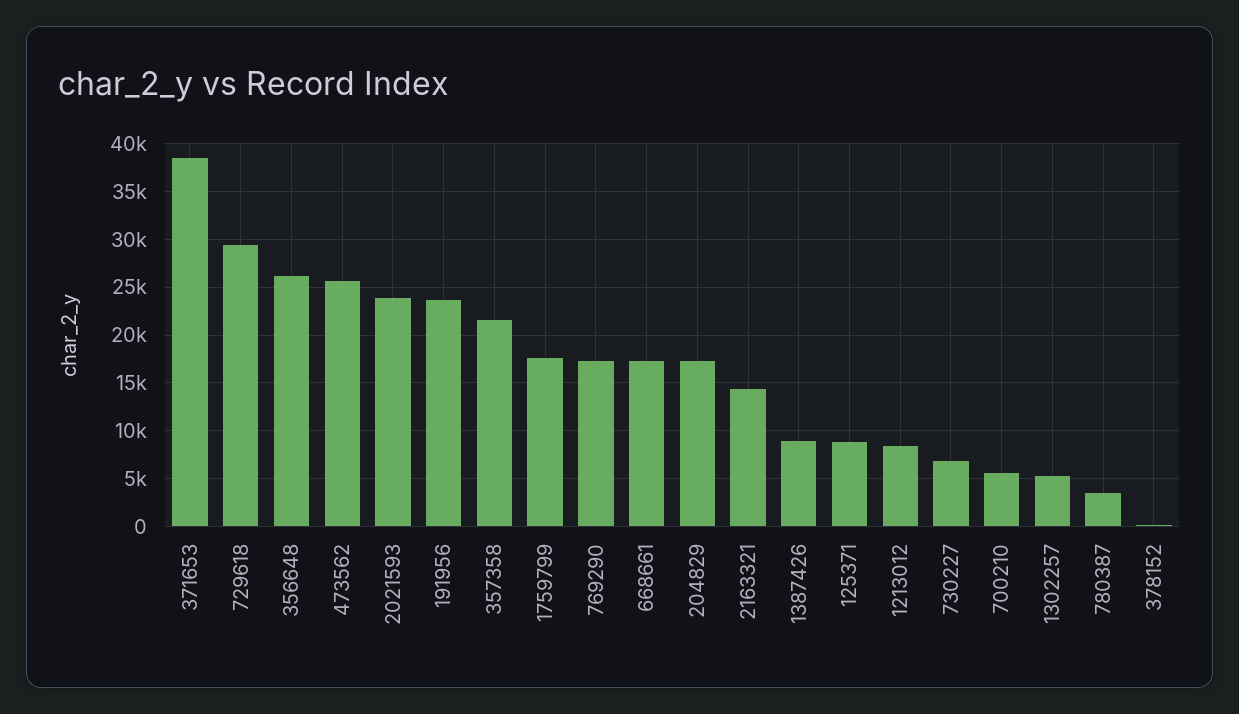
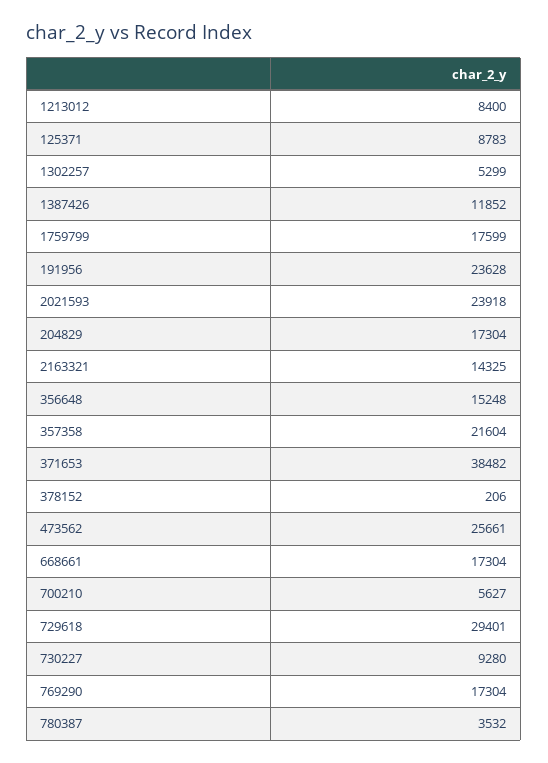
  {
    "371653": 38482,
    "729618": 29401,
-   "356648": 26000,
+   "356648": 15248,
    "473562": 25661,
    "2021593": 23918,
    "191956": 23628,
    "357358": 21604,
    "1759799": 17599,
    "769290": 17304,
    "668661": 17304,
    "204829": 17304,
    "2163321": 14325,
-   "1387426": 9000,
+   "1387426": 11852,
    "125371": 8783,
    "1213012": 8400,
-   "730227": 7000,
+   "730227": 9280,
    "700210": 5627,
    "1302257": 5299,
    "780387": 3532,
    "378152": 206
  }

